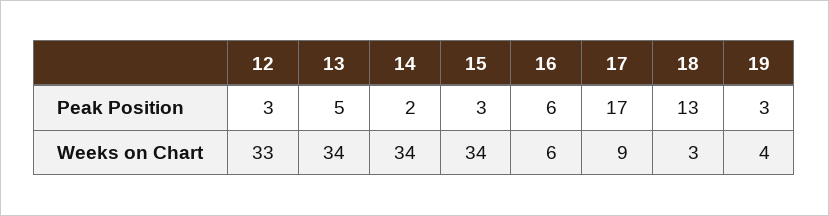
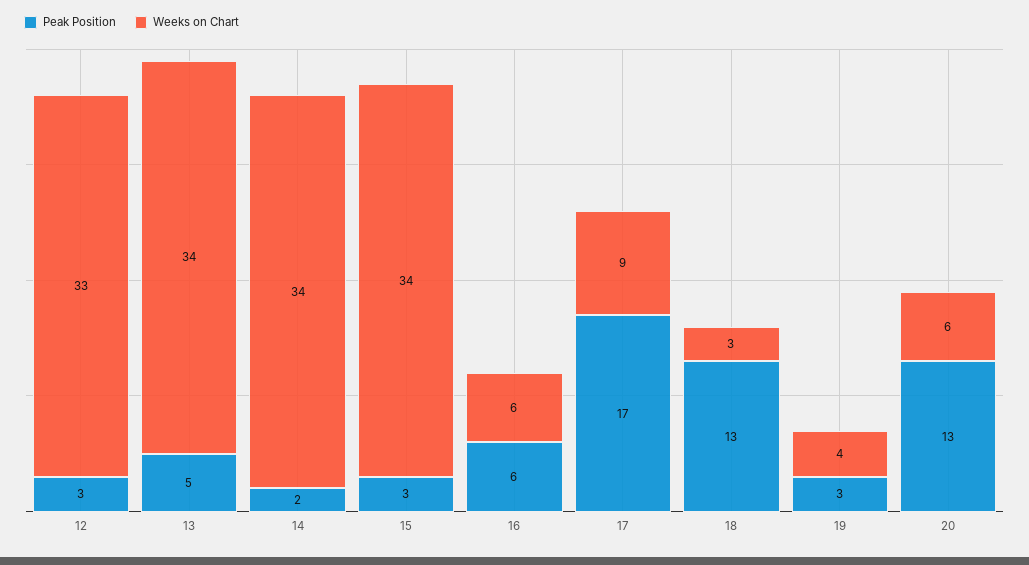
  {
    "Peak Position": {
      "12": 3,
      "13": 5,
      "14": 2,
      "15": 3,
      "16": 6,
      "17": 17,
      "18": 13,
-     "19": 3
+     "19": 3,
+     "20": 13
    },
    "Weeks on Chart": {
      "12": 33,
      "13": 34,
      "14": 34,
      "15": 34,
      "16": 6,
      "17": 9,
      "18": 3,
-     "19": 4
+     "19": 4,
+     "20": 6
    }
  }

